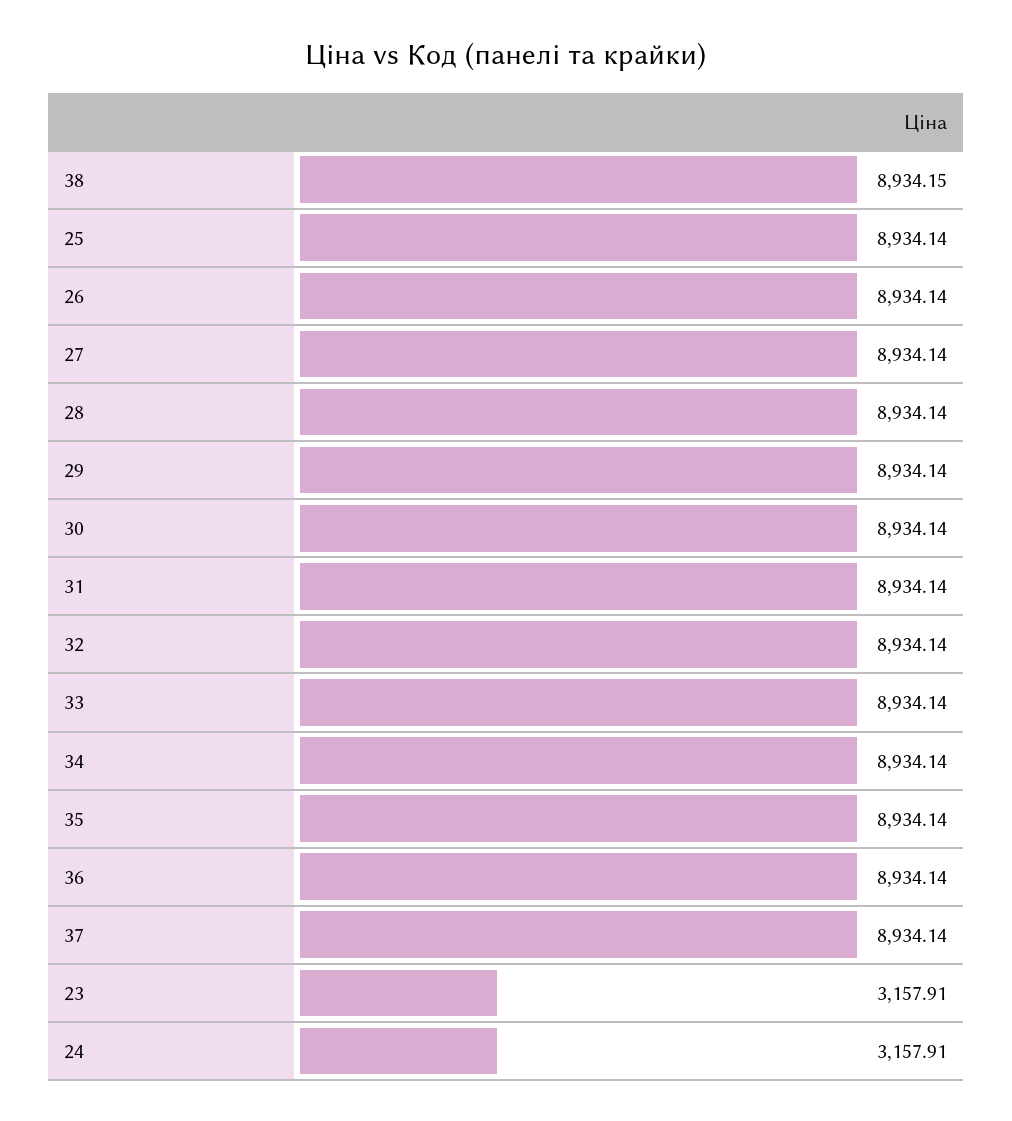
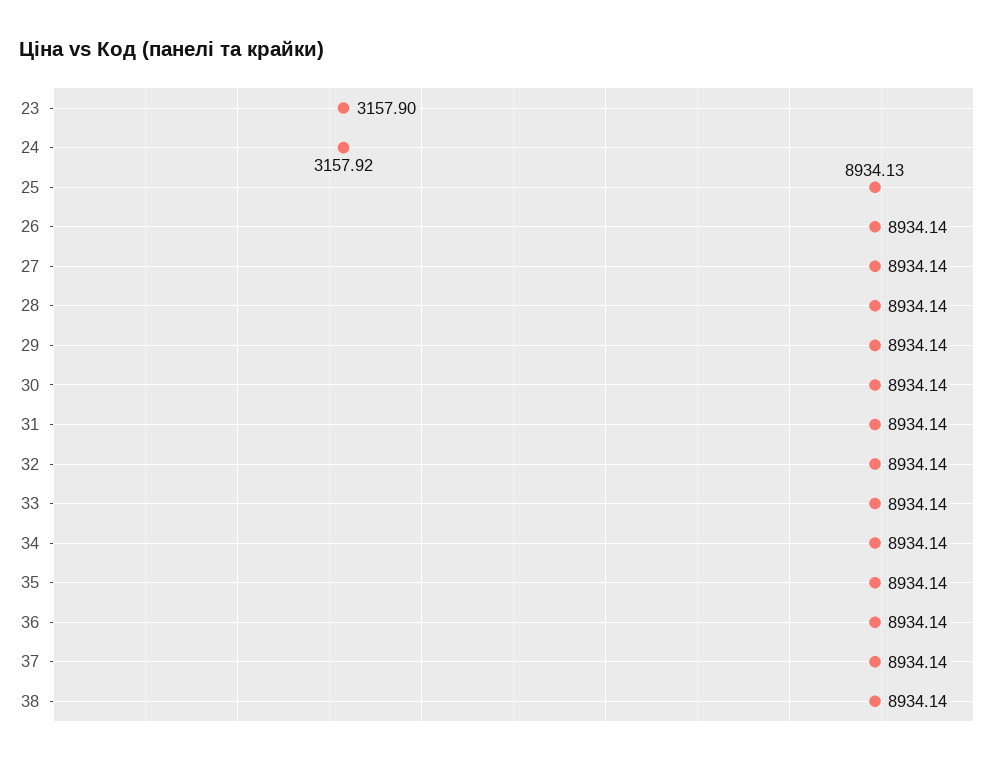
  {
-   "38": 8934.15,
+   "38": 8934.14,
-   "25": 8934.14,
+   "25": 8934.13,
    "26": 8934.14,
    "27": 8934.14,
    "28": 8934.14,
    "29": 8934.14,
    "30": 8934.14,
    "31": 8934.14,
    "32": 8934.14,
    "33": 8934.14,
    "34": 8934.14,
    "35": 8934.14,
    "36": 8934.14,
    "37": 8934.14,
-   "23": 3157.91,
+   "23": 3157.9,
-   "24": 3157.91
+   "24": 3157.92
  }

